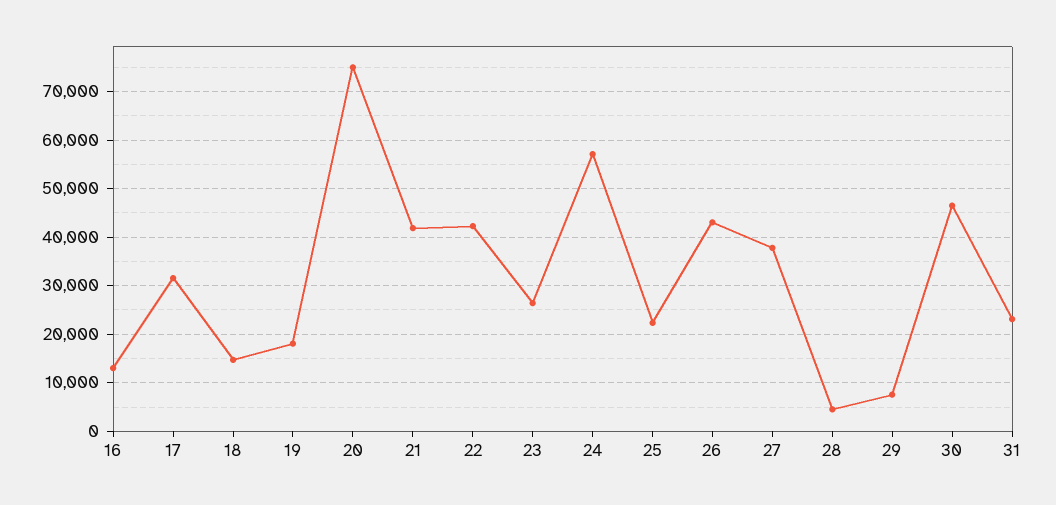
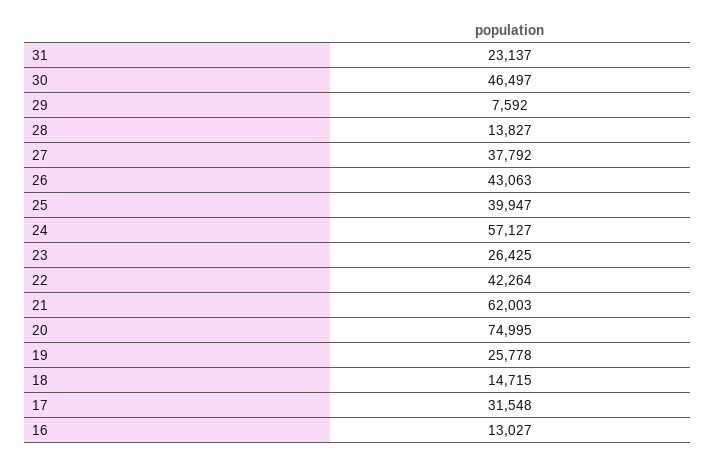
  {
    "16": 13027,
    "17": 31548,
    "18": 14715,
-   "19": 18000,
+   "19": 25778,
    "20": 74995,
-   "21": 42000,
+   "21": 62003,
    "22": 42264,
    "23": 26425,
    "24": 57127,
-   "25": 22000,
+   "25": 39947,
    "26": 43063,
    "27": 37792,
-   "28": 4000,
+   "28": 13827,
    "29": 7592,
    "30": 46497,
    "31": 23137
  }

